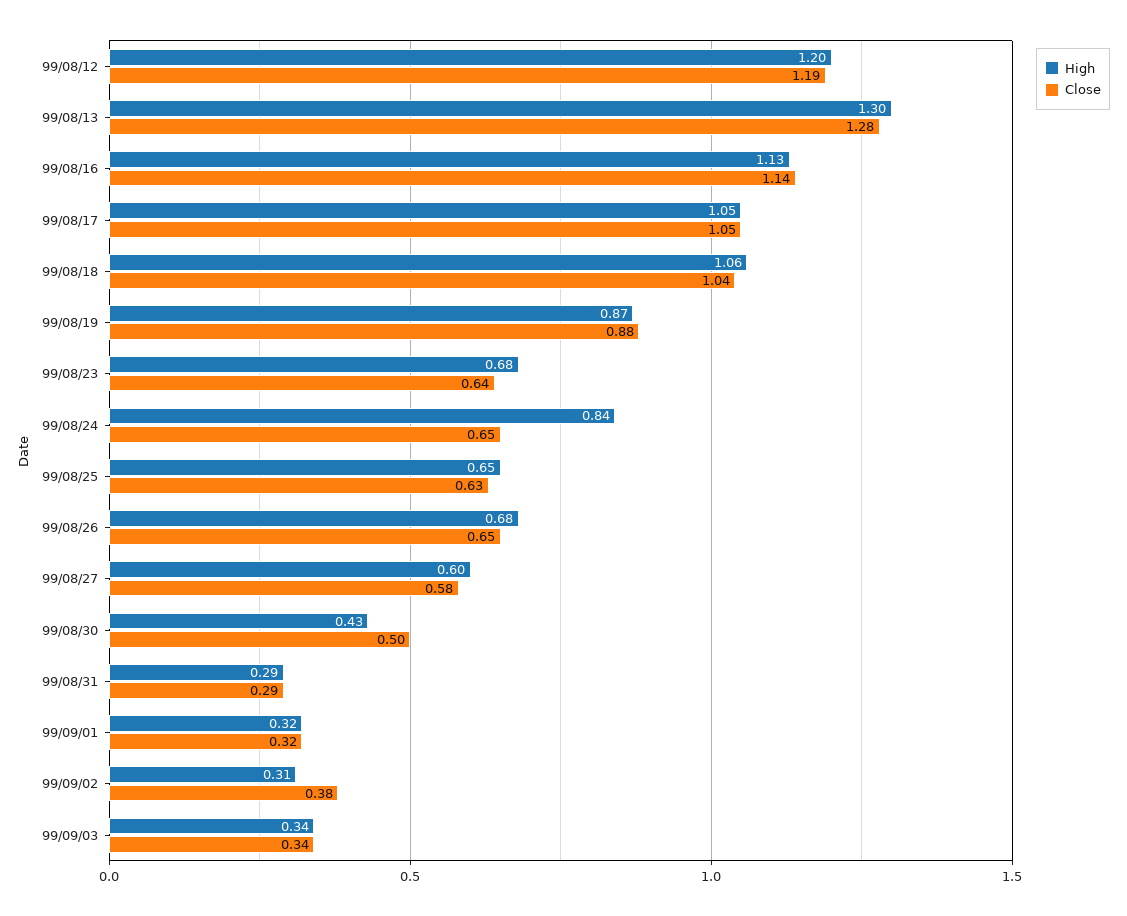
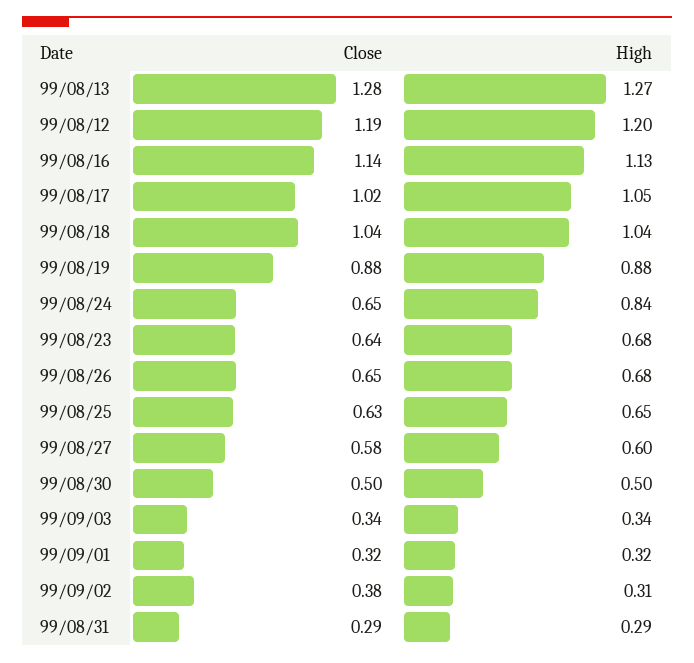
  {
    "High": {
      "99/08/12": 1.2,
-     "99/08/13": 1.3,
+     "99/08/13": 1.27,
      "99/08/16": 1.13,
      "99/08/17": 1.05,
-     "99/08/18": 1.06,
+     "99/08/18": 1.04,
-     "99/08/19": 0.87,
+     "99/08/19": 0.88,
      "99/08/23": 0.68,
      "99/08/24": 0.84,
      "99/08/25": 0.65,
      "99/08/26": 0.68,
      "99/08/27": 0.6,
-     "99/08/30": 0.43,
+     "99/08/30": 0.5,
      "99/08/31": 0.29,
      "99/09/01": 0.32,
      "99/09/02": 0.31,
      "99/09/03": 0.34
    },
    "Close": {
      "99/08/12": 1.19,
      "99/08/13": 1.28,
      "99/08/16": 1.14,
-     "99/08/17": 1.05,
+     "99/08/17": 1.02,
      "99/08/18": 1.04,
      "99/08/19": 0.88,
      "99/08/23": 0.64,
      "99/08/24": 0.65,
      "99/08/25": 0.63,
      "99/08/26": 0.65,
      "99/08/27": 0.58,
      "99/08/30": 0.5,
      "99/08/31": 0.29,
      "99/09/01": 0.32,
      "99/09/02": 0.38,
      "99/09/03": 0.34
    }
  }

